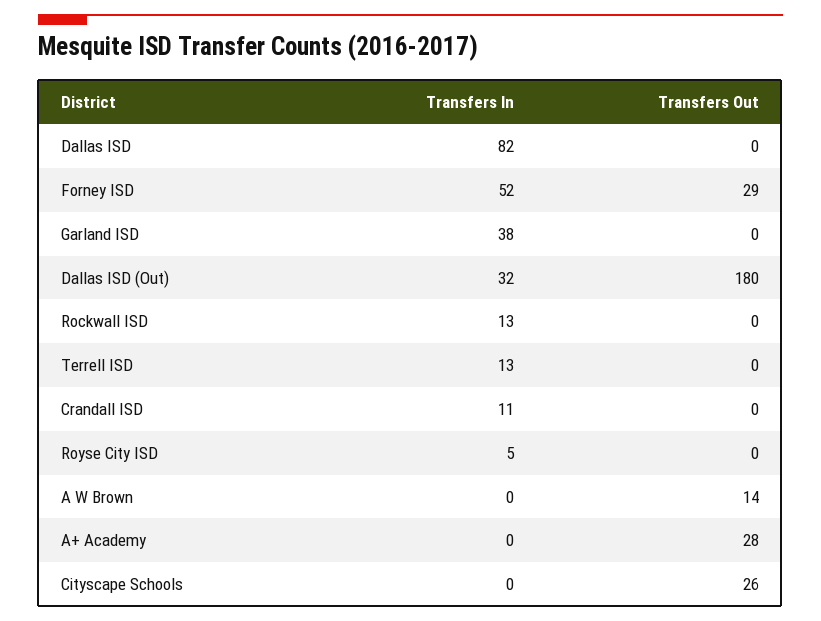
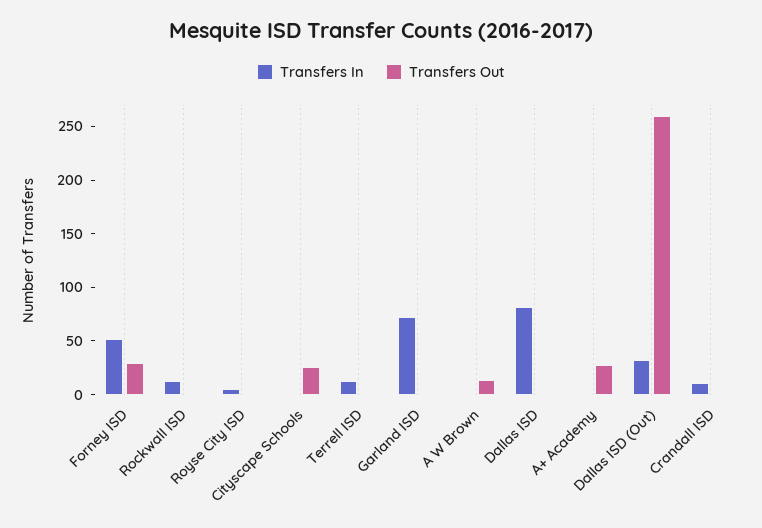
  {
    "Transfers In": {
      "Dallas ISD": 82,
      "Forney ISD": 52,
-     "Garland ISD": 38,
+     "Garland ISD": 70,
      "Dallas ISD (Out)": 32,
      "Rockwall ISD": 13,
      "Terrell ISD": 13,
      "Crandall ISD": 11,
      "Royse City ISD": 5,
      "A W Brown": 0,
      "A+ Academy": 0,
      "Cityscape Schools": 0
    },
    "Transfers Out": {
      "Dallas ISD": 0,
      "Forney ISD": 29,
      "Garland ISD": 0,
-     "Dallas ISD (Out)": 180,
+     "Dallas ISD (Out)": 260,
      "Rockwall ISD": 0,
      "Terrell ISD": 0,
      "Crandall ISD": 0,
      "Royse City ISD": 0,
      "A W Brown": 14,
      "A+ Academy": 28,
      "Cityscape Schools": 26
    }
  }

